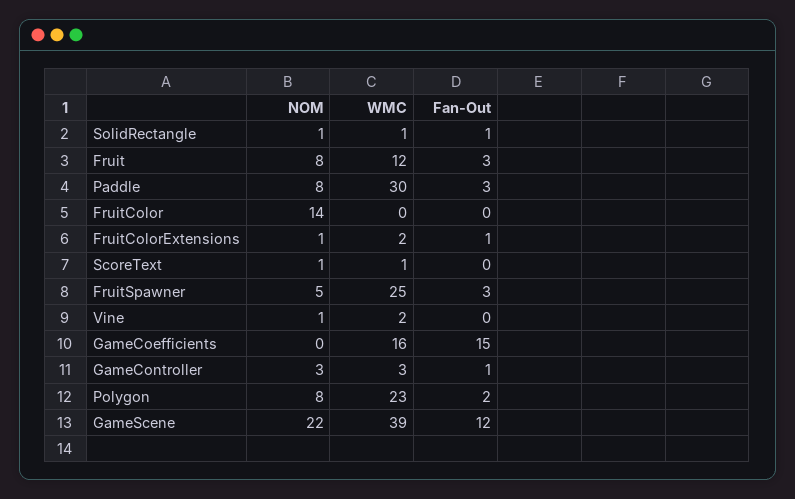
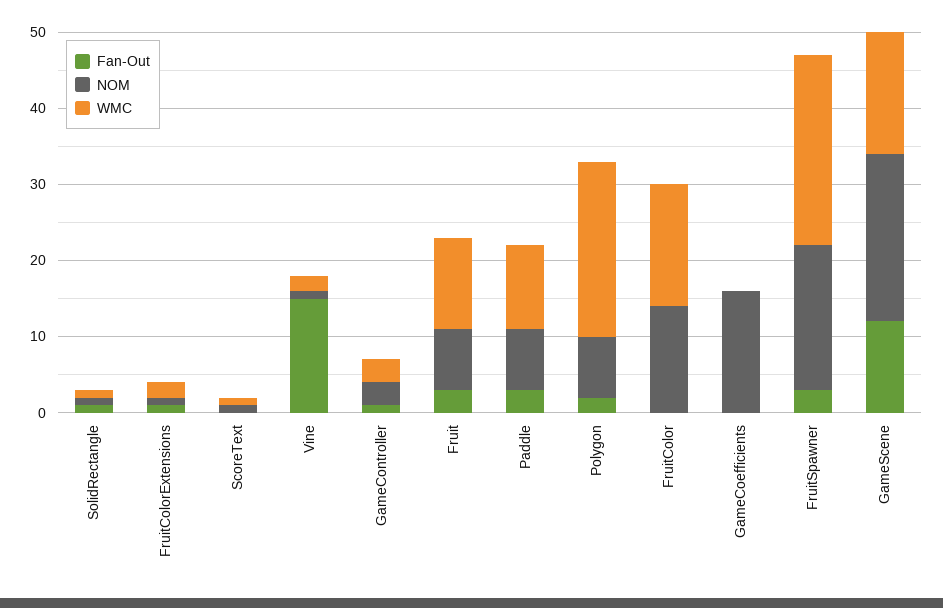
  {
    "NOM": {
      "SolidRectangle": 1,
      "Fruit": 8,
      "Paddle": 8,
      "FruitColor": 14,
      "FruitColorExtensions": 1,
      "ScoreText": 1,
-     "FruitSpawner": 5,
+     "FruitSpawner": 20,
      "Vine": 1,
-     "GameCoefficients": 0,
+     "GameCoefficients": 15,
      "GameController": 3,
      "Polygon": 8,
      "GameScene": 22
    },
    "WMC": {
      "SolidRectangle": 1,
      "Fruit": 12,
-     "Paddle": 30,
+     "Paddle": 10,
-     "FruitColor": 0,
+     "FruitColor": 15,
      "FruitColorExtensions": 2,
      "ScoreText": 1,
      "FruitSpawner": 25,
      "Vine": 2,
-     "GameCoefficients": 16,
+     "GameCoefficients": 0,
      "GameController": 3,
      "Polygon": 23,
-     "GameScene": 39
+     "GameScene": 15
    },
    "Fan-Out": {
      "SolidRectangle": 1,
      "Fruit": 3,
      "Paddle": 3,
      "FruitColor": 0,
      "FruitColorExtensions": 1,
      "ScoreText": 0,
      "FruitSpawner": 3,
-     "Vine": 0,
+     "Vine": 15,
-     "GameCoefficients": 15,
+     "GameCoefficients": 0,
      "GameController": 1,
      "Polygon": 2,
      "GameScene": 12
    }
  }

